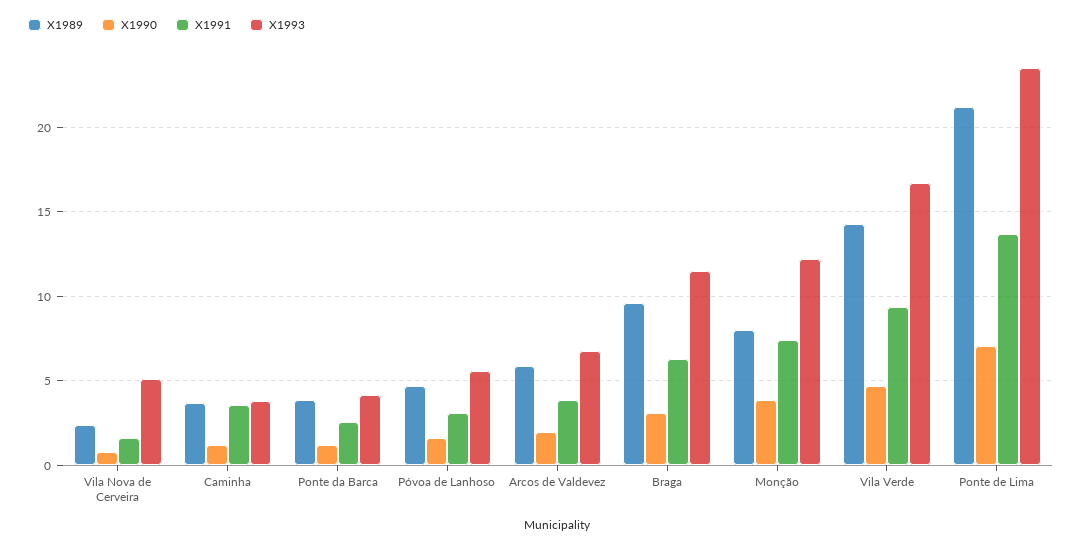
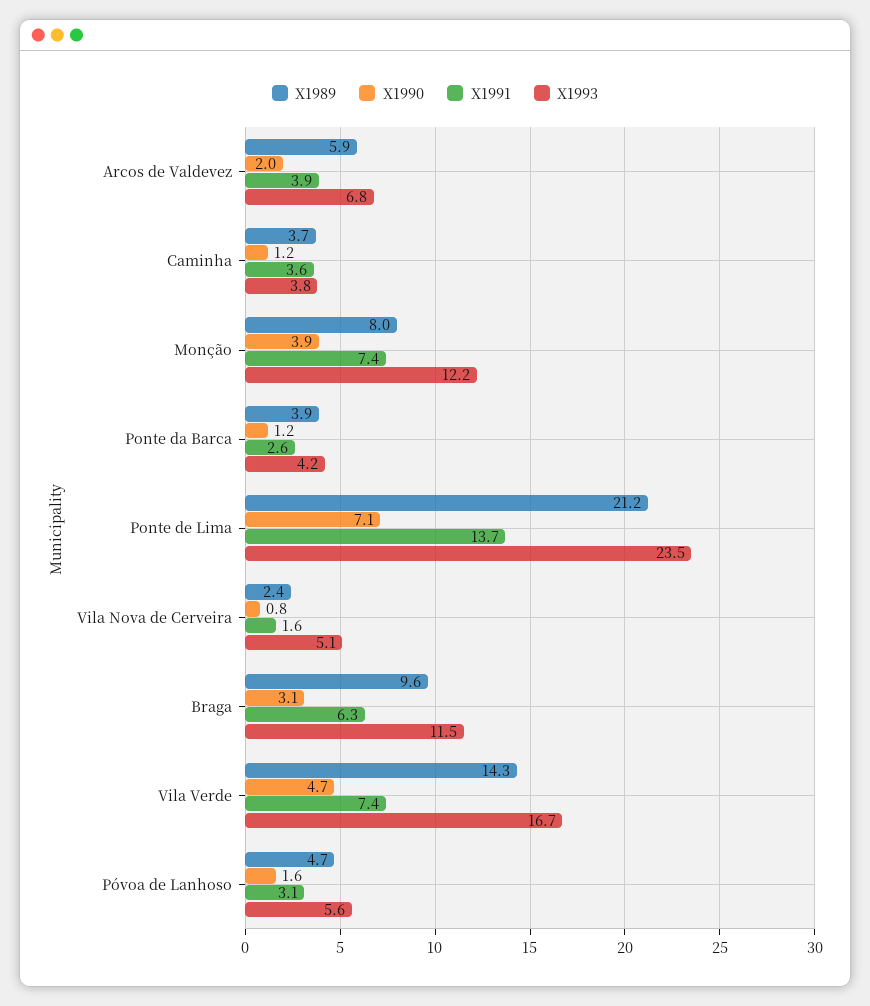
  {
    "X1989": {
      "Vila Nova de Cerveira": 2.4,
      "Caminha": 3.7,
      "Ponte da Barca": 3.9,
      "Póvoa de Lanhoso": 4.7,
      "Arcos de Valdevez": 5.9,
      "Braga": 9.6,
      "Monção": 8,
      "Vila Verde": 14.3,
      "Ponte de Lima": 21.2
    },
    "X1990": {
      "Vila Nova de Cerveira": 0.8,
      "Caminha": 1.2,
      "Ponte da Barca": 1.2,
      "Póvoa de Lanhoso": 1.6,
      "Arcos de Valdevez": 2,
      "Braga": 3.1,
      "Monção": 3.9,
      "Vila Verde": 4.7,
      "Ponte de Lima": 7.1
    },
    "X1991": {
      "Vila Nova de Cerveira": 1.6,
      "Caminha": 3.6,
      "Ponte da Barca": 2.6,
      "Póvoa de Lanhoso": 3.1,
      "Arcos de Valdevez": 3.9,
      "Braga": 6.3,
      "Monção": 7.4,
-     "Vila Verde": 9.5,
+     "Vila Verde": 7.4,
      "Ponte de Lima": 13.7
    },
    "X1993": {
      "Vila Nova de Cerveira": 5.1,
      "Caminha": 3.8,
      "Ponte da Barca": 4.2,
      "Póvoa de Lanhoso": 5.6,
      "Arcos de Valdevez": 6.8,
      "Braga": 11.5,
      "Monção": 12.2,
      "Vila Verde": 16.7,
      "Ponte de Lima": 23.5
    }
  }

